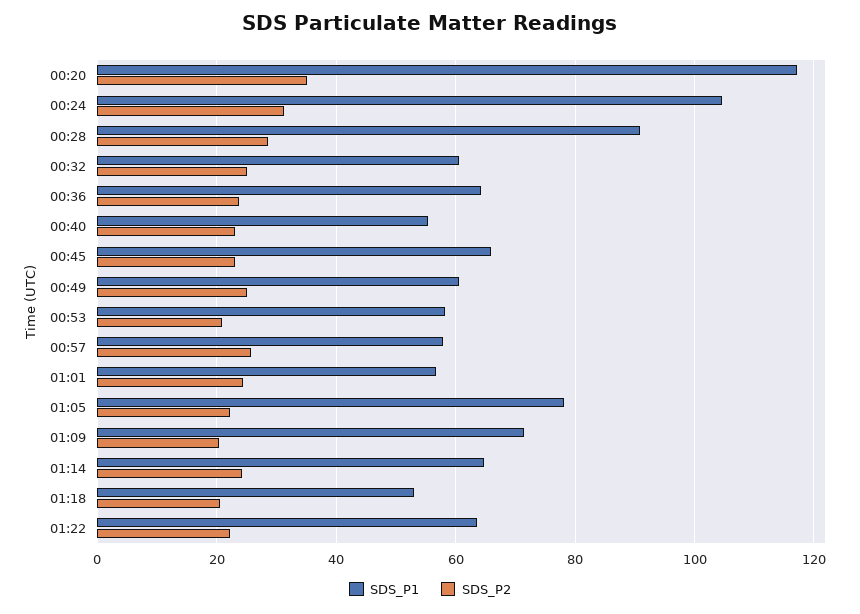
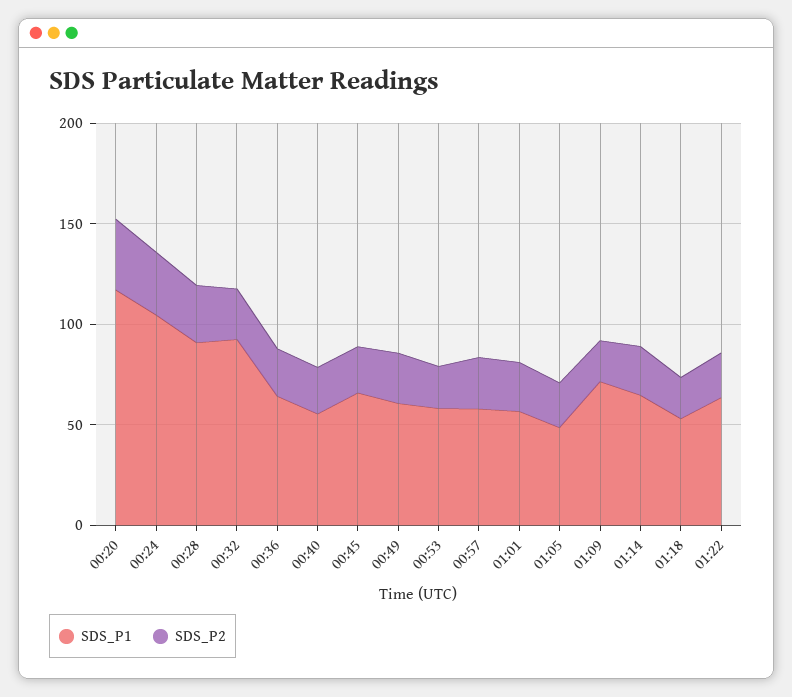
  {
    "SDS_P1": {
      "00:20": 118,
      "00:24": 104,
      "00:28": 90,
-     "00:32": 60,
+     "00:32": 90,
      "00:36": 64,
      "00:40": 56,
      "00:45": 66,
      "00:49": 60,
      "00:53": 58,
      "00:57": 58,
      "01:01": 56,
-     "01:05": 78,
+     "01:05": 50,
      "01:09": 72,
      "01:14": 64,
      "01:18": 54,
      "01:22": 64
    },
    "SDS_P2": {
      "00:20": 36,
      "00:24": 32,
      "00:28": 28,
      "00:32": 26,
      "00:36": 24,
      "00:40": 24,
      "00:45": 24,
      "00:49": 26,
      "00:53": 20,
      "00:57": 26,
      "01:01": 24,
      "01:05": 22,
      "01:09": 20,
      "01:14": 24,
      "01:18": 20,
      "01:22": 22
    }
  }

